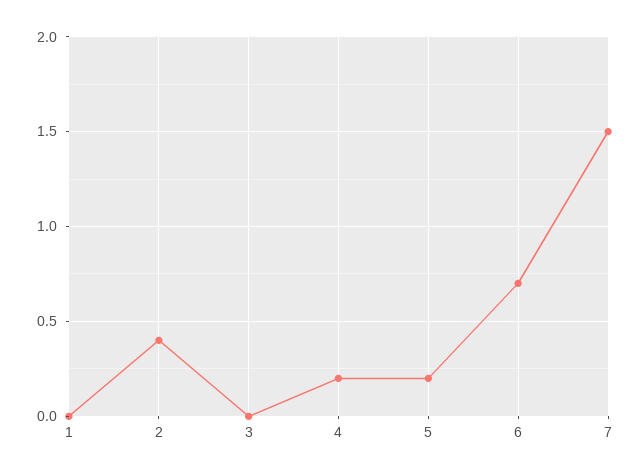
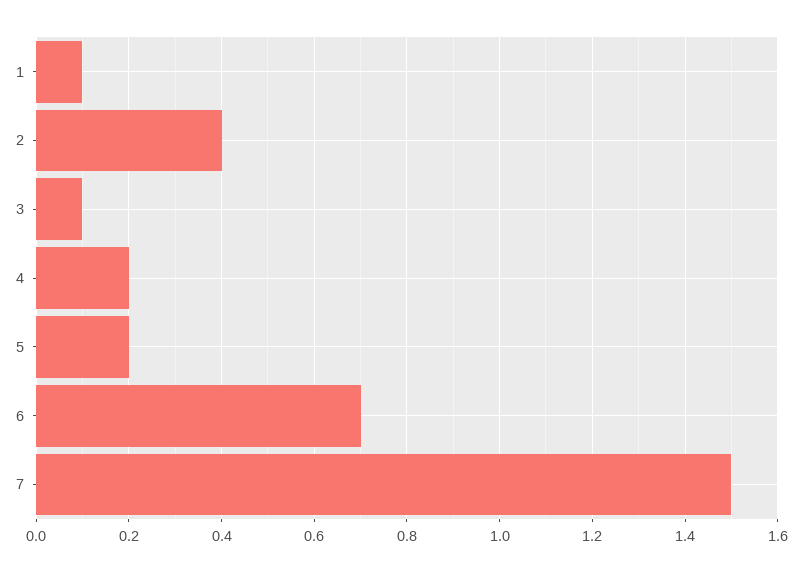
  {
-   "1": 0,
+   "1": 0.1,
    "2": 0.4,
-   "3": 0,
+   "3": 0.1,
    "4": 0.2,
    "5": 0.2,
    "6": 0.7,
    "7": 1.5
  }

